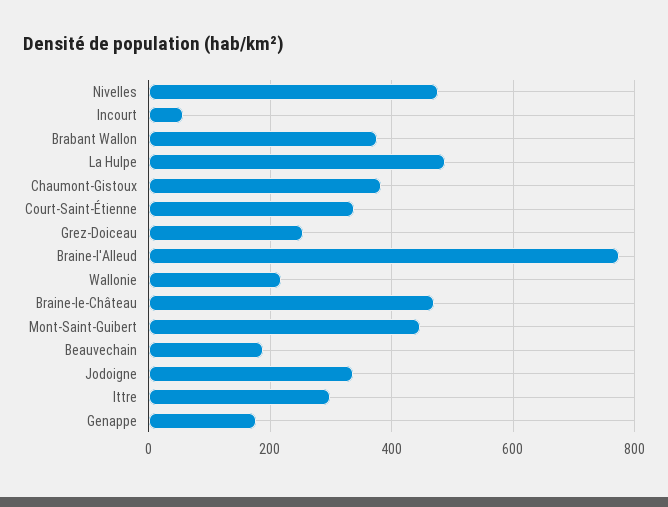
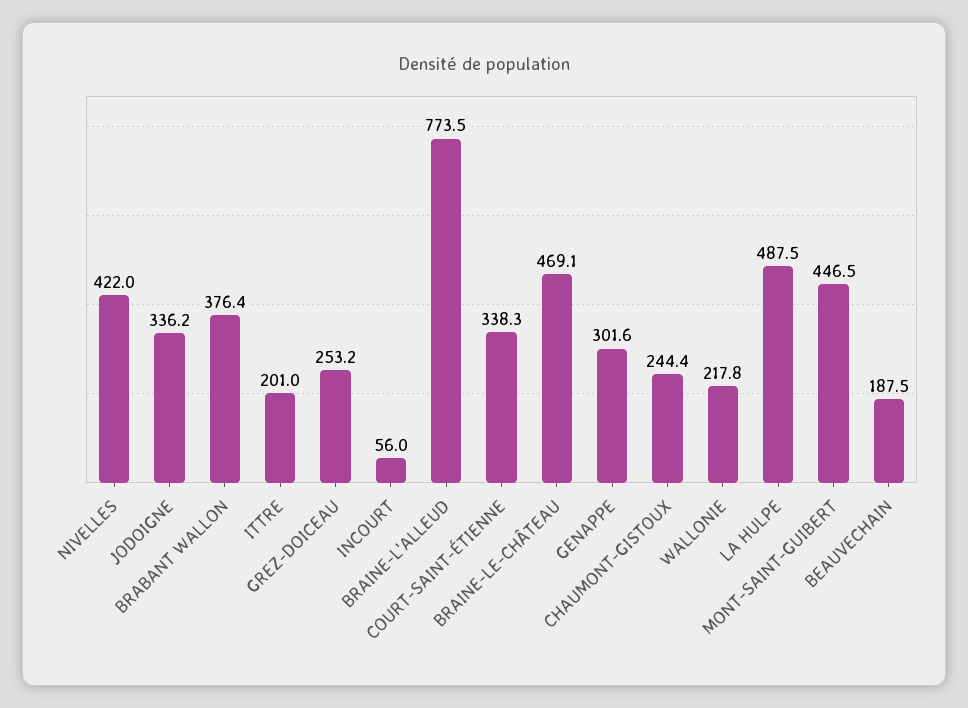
  {
-   "Nivelles": 480,
+   "Nivelles": 422,
    "Incourt": 56,
    "Brabant Wallon": 376.4,
    "La Hulpe": 487.5,
-   "Chaumont-Gistoux": 380,
+   "Chaumont-Gistoux": 244.4,
    "Court-Saint-Étienne": 338.3,
    "Grez-Doiceau": 253.2,
    "Braine-l'Alleud": 773.5,
    "Wallonie": 217.8,
    "Braine-le-Château": 469.1,
    "Mont-Saint-Guibert": 446.5,
    "Beauvechain": 187.5,
    "Jodoigne": 336.2,
-   "Ittre": 300,
+   "Ittre": 201,
-   "Genappe": 180
+   "Genappe": 301.6
  }

